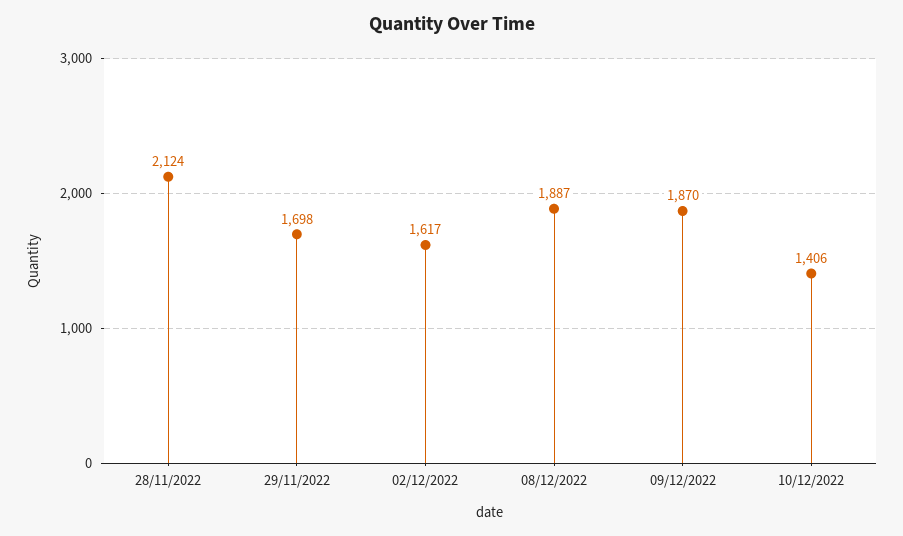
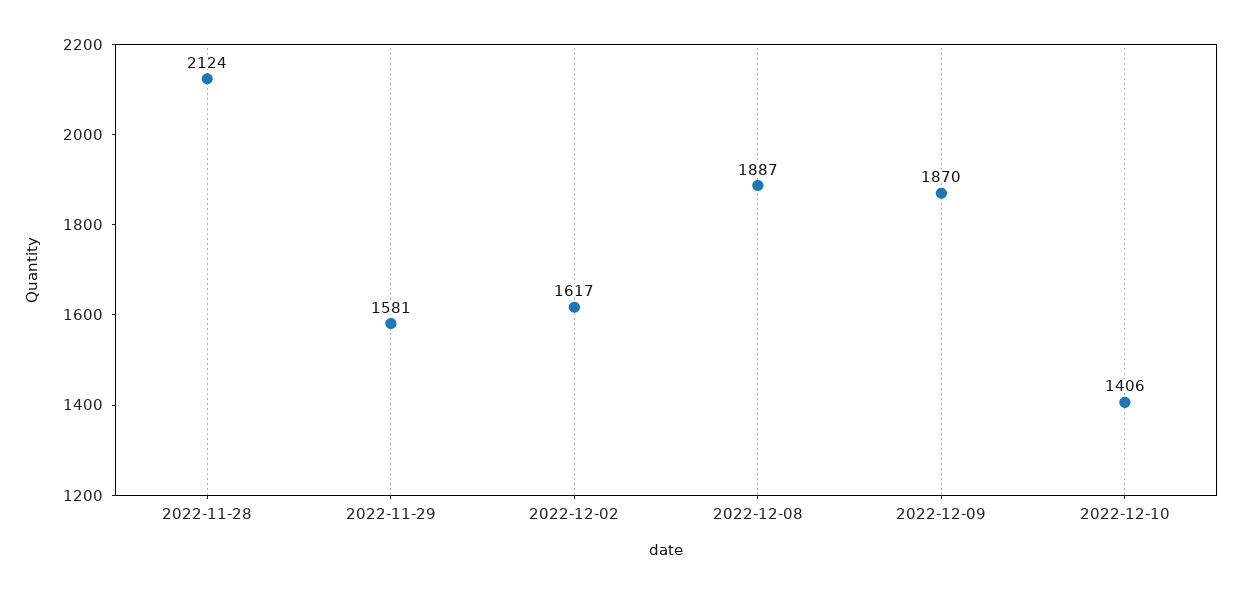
  {
    "28/11/2022": 2124,
-   "29/11/2022": 1698,
+   "29/11/2022": 1581,
    "02/12/2022": 1617,
    "08/12/2022": 1887,
    "09/12/2022": 1870,
    "10/12/2022": 1406
  }

